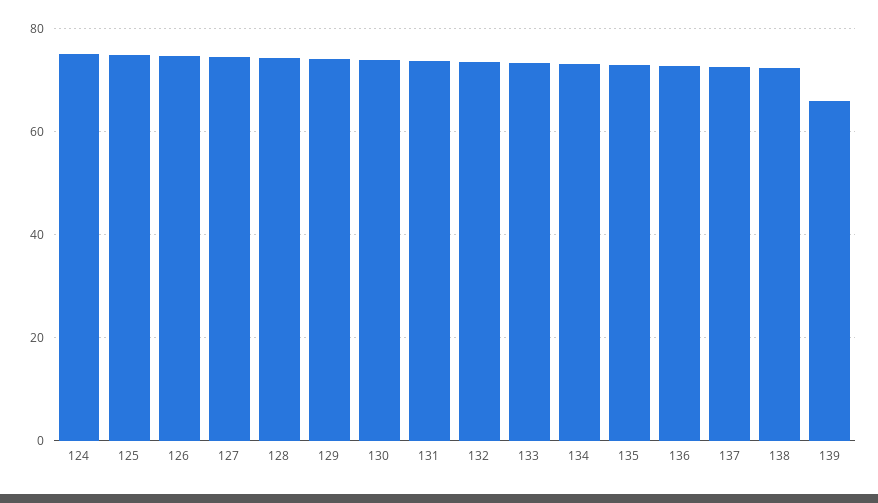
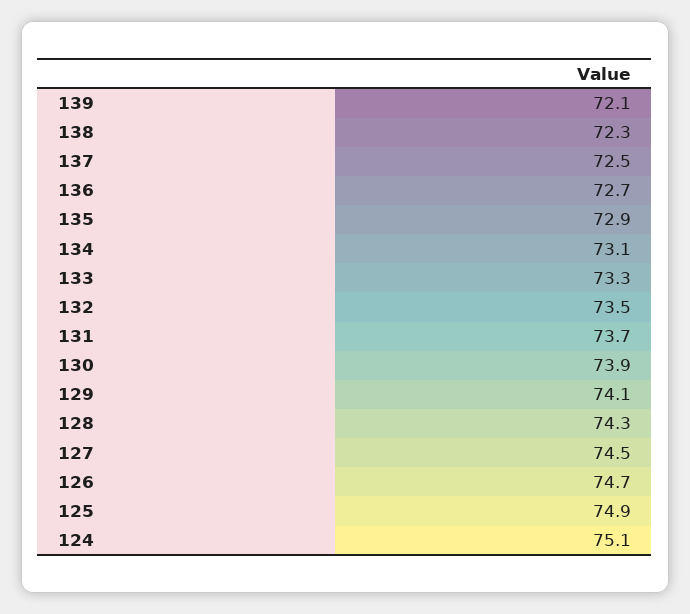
  {
    "124": 75.1,
    "125": 74.9,
    "126": 74.7,
    "127": 74.5,
    "128": 74.3,
    "129": 74.1,
    "130": 73.9,
    "131": 73.7,
    "132": 73.5,
    "133": 73.3,
    "134": 73.1,
    "135": 72.9,
    "136": 72.7,
    "137": 72.5,
    "138": 72.3,
-   "139": 66
+   "139": 72.1
  }

